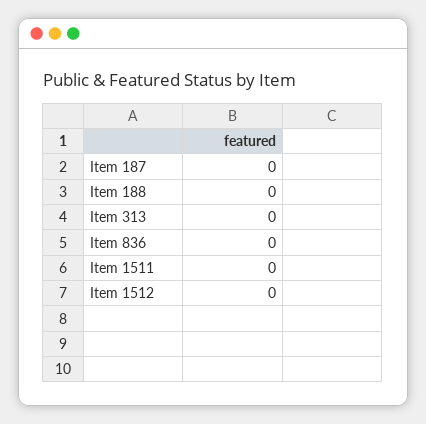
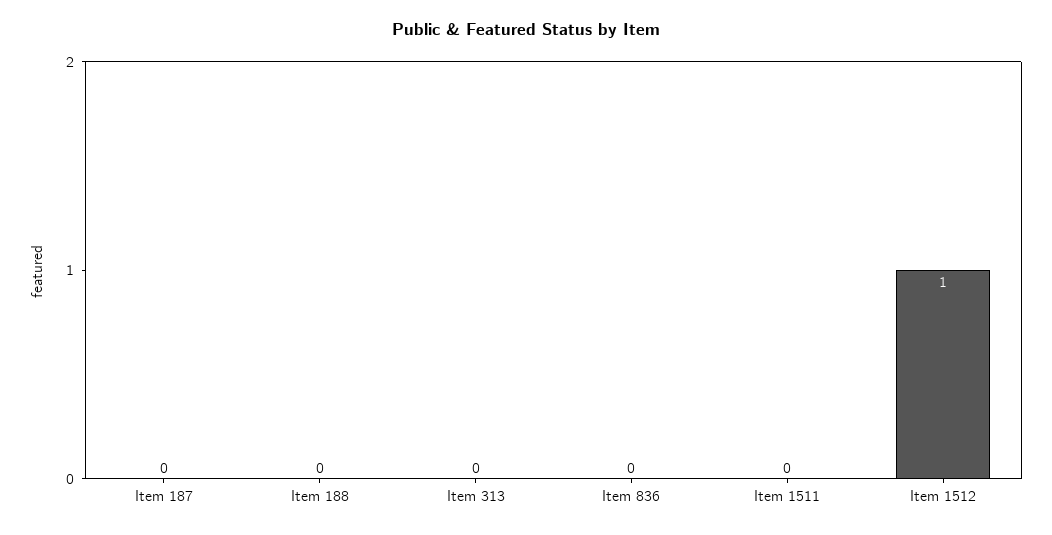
  {
    "Item 187": 0,
    "Item 188": 0,
    "Item 313": 0,
    "Item 836": 0,
    "Item 1511": 0,
-   "Item 1512": 0
+   "Item 1512": 1
  }

